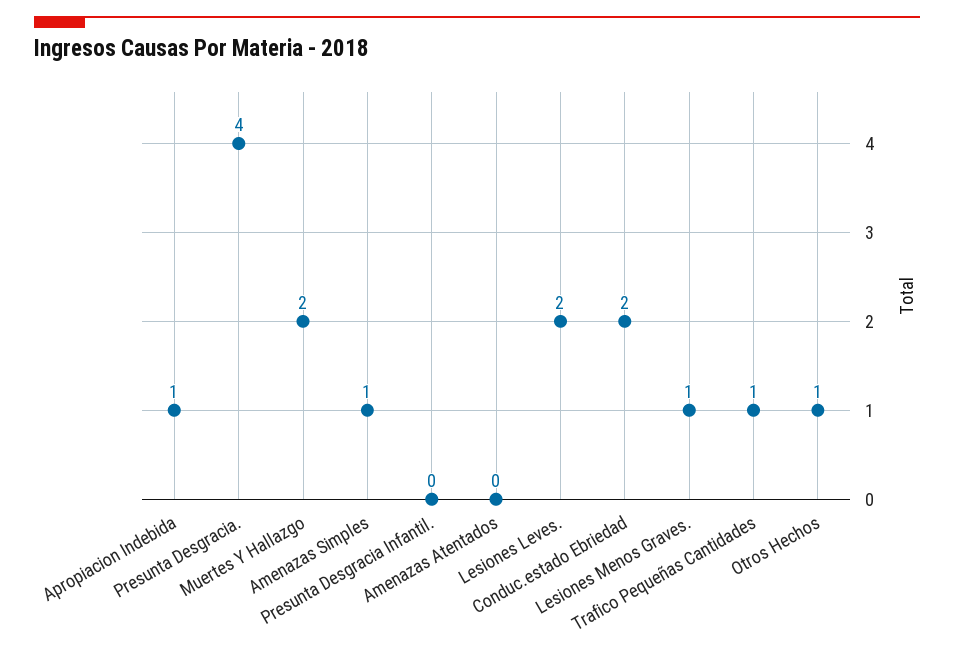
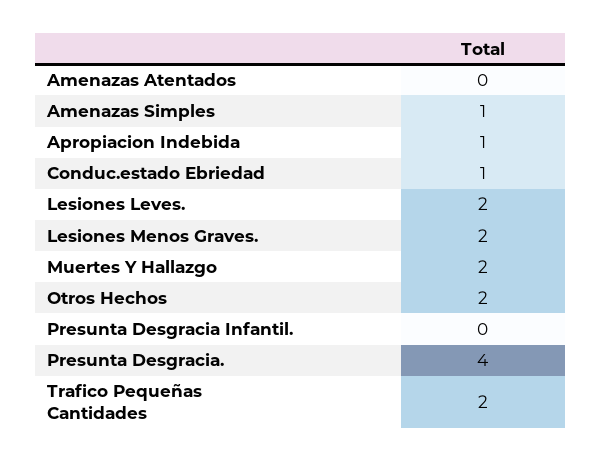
  {
    "Apropiacion Indebida": 1,
    "Presunta Desgracia.": 4,
    "Muertes Y Hallazgo": 2,
    "Amenazas Simples": 1,
    "Presunta Desgracia Infantil.": 0,
    "Amenazas Atentados": 0,
    "Lesiones Leves.": 2,
-   "Conduc.estado Ebriedad": 2,
+   "Conduc.estado Ebriedad": 1,
-   "Lesiones Menos Graves.": 1,
+   "Lesiones Menos Graves.": 2,
-   "Trafico Pequeñas Cantidades": 1,
+   "Trafico Pequeñas Cantidades": 2,
-   "Otros Hechos": 1
+   "Otros Hechos": 2
  }

